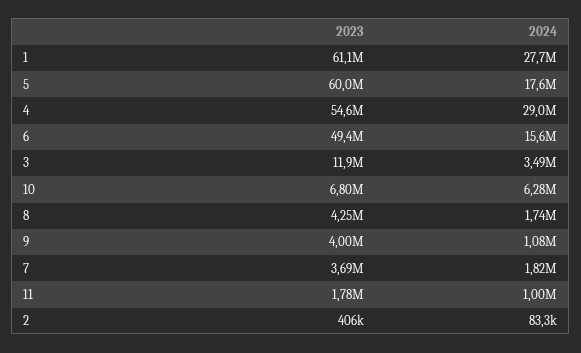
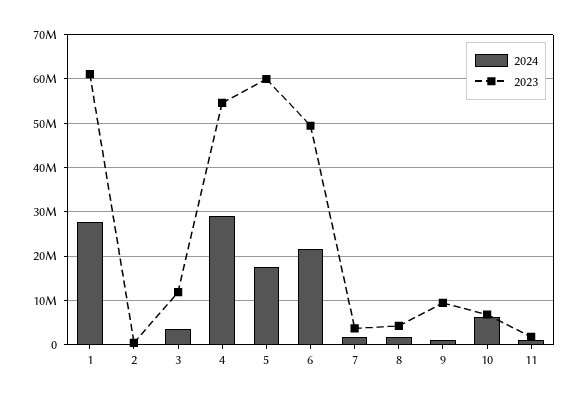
  {
    "2023": {
      "1": 61100000,
      "5": 60000000,
      "4": 54600000,
      "6": 49400000,
      "3": 11900000,
      "10": 6800000,
      "8": 4250000,
-     "9": 4000000,
+     "9": 10000000,
      "7": 3690000,
      "11": 1780000,
      "2": 406000
    },
    "2024": {
      "1": 27700000,
      "5": 17600000,
      "4": 29000000,
-     "6": 15600000,
+     "6": 22000000,
      "3": 3490000,
      "10": 6280000,
      "8": 1740000,
      "9": 1080000,
      "7": 1820000,
      "11": 1000000,
      "2": 83300
    }
  }

